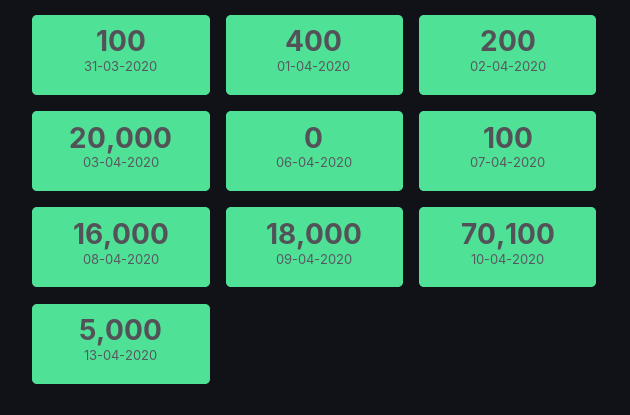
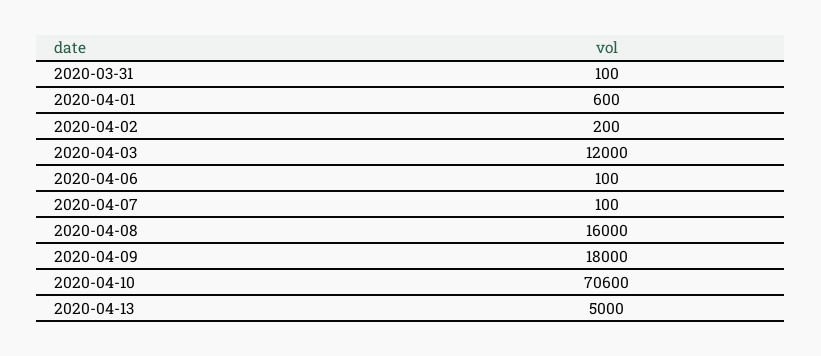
  {
    "31-03-2020": 100,
-   "01-04-2020": 400,
+   "01-04-2020": 600,
    "02-04-2020": 200,
-   "03-04-2020": 20000,
+   "03-04-2020": 12000,
-   "06-04-2020": 0,
+   "06-04-2020": 100,
    "07-04-2020": 100,
    "08-04-2020": 16000,
    "09-04-2020": 18000,
-   "10-04-2020": 70100,
+   "10-04-2020": 70600,
    "13-04-2020": 5000
  }

